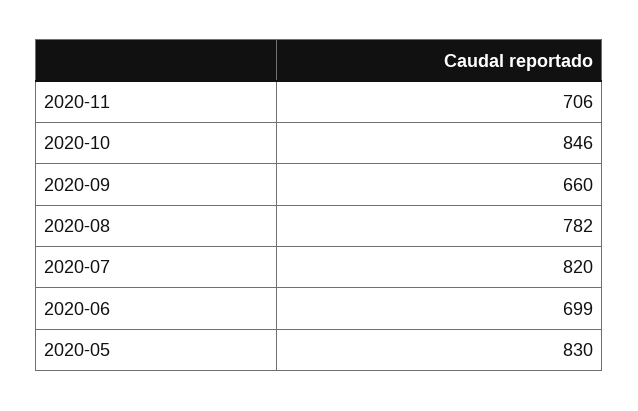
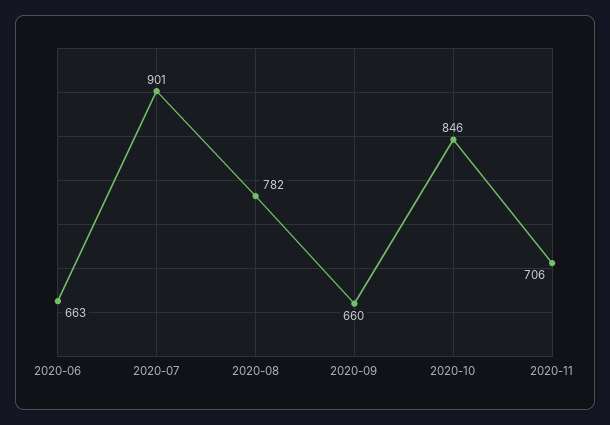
  {
    "2020-11": 706,
    "2020-10": 846,
    "2020-09": 660,
    "2020-08": 782,
-   "2020-07": 820,
+   "2020-07": 901,
-   "2020-06": 699,
+   "2020-06": 663
-   "2020-05": 830
  }

